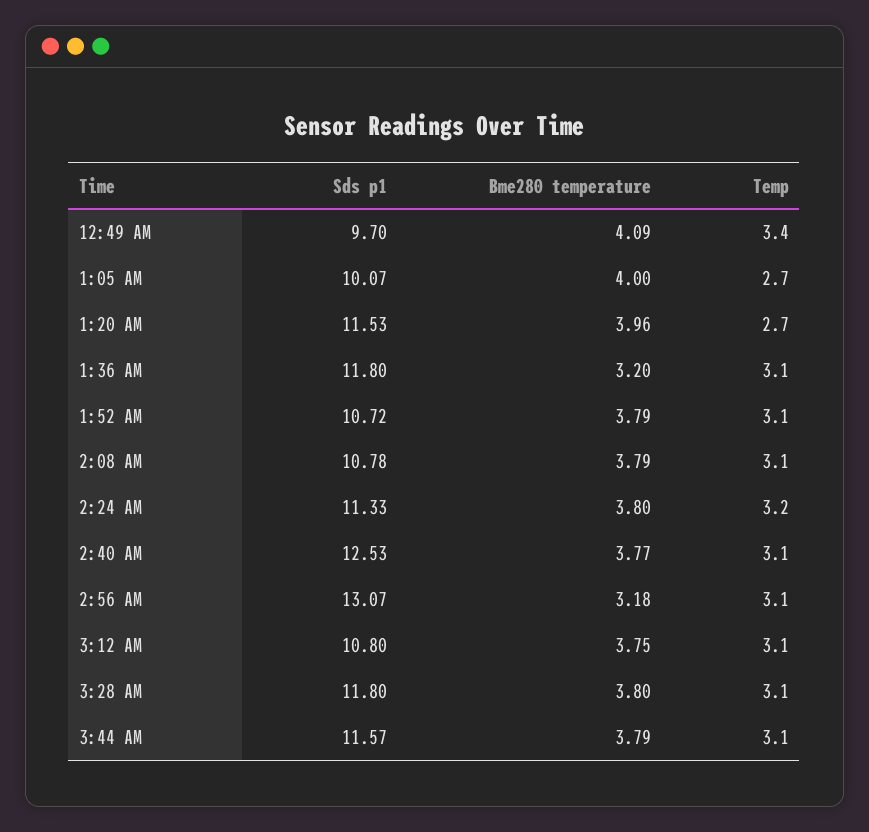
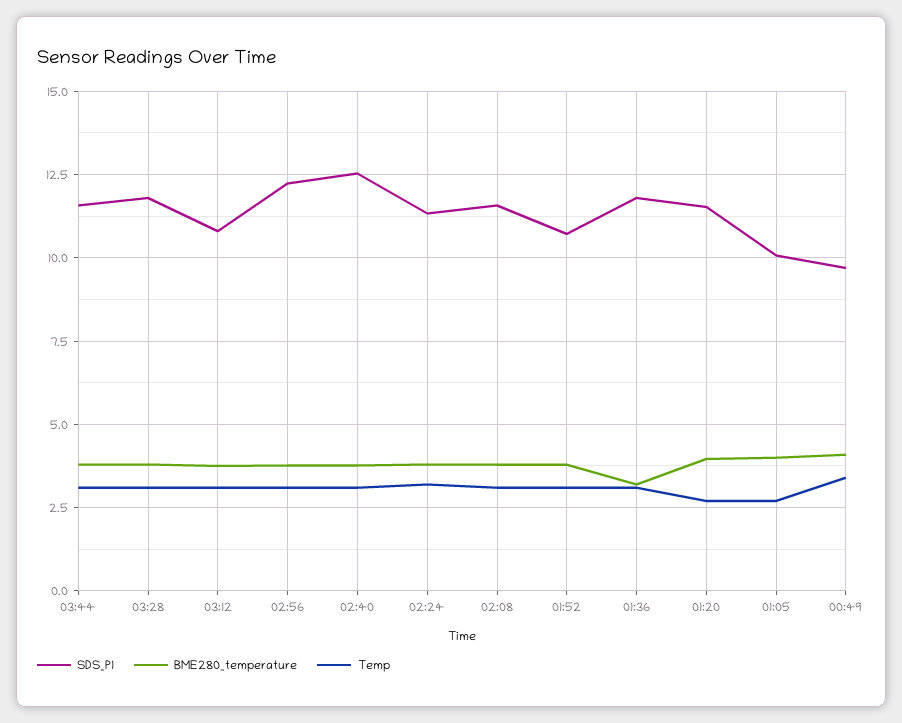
  {
    "Sds p1": {
      "12:49 AM": 9.7,
      "1:05 AM": 10.07,
      "1:20 AM": 11.53,
      "1:36 AM": 11.8,
      "1:52 AM": 10.72,
-     "2:08 AM": 10.78,
+     "2:08 AM": 11.5,
      "2:24 AM": 11.33,
      "2:40 AM": 12.53,
-     "2:56 AM": 13.07,
+     "2:56 AM": 12.25,
      "3:12 AM": 10.8,
      "3:28 AM": 11.8,
      "3:44 AM": 11.57
    },
    "Bme280 temperature": {
      "12:49 AM": 4.09,
      "1:05 AM": 4,
      "1:20 AM": 3.96,
      "1:36 AM": 3.2,
      "1:52 AM": 3.79,
      "2:08 AM": 3.79,
      "2:24 AM": 3.8,
      "2:40 AM": 3.77,
-     "2:56 AM": 3.18,
+     "2:56 AM": 3.75,
      "3:12 AM": 3.75,
      "3:28 AM": 3.8,
      "3:44 AM": 3.79
    },
    "Temp": {
      "12:49 AM": 3.4,
      "1:05 AM": 2.7,
      "1:20 AM": 2.7,
      "1:36 AM": 3.1,
      "1:52 AM": 3.1,
      "2:08 AM": 3.1,
      "2:24 AM": 3.2,
      "2:40 AM": 3.1,
      "2:56 AM": 3.1,
      "3:12 AM": 3.1,
      "3:28 AM": 3.1,
      "3:44 AM": 3.1
    }
  }

